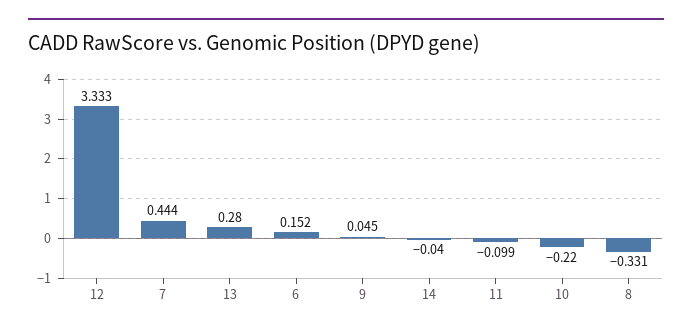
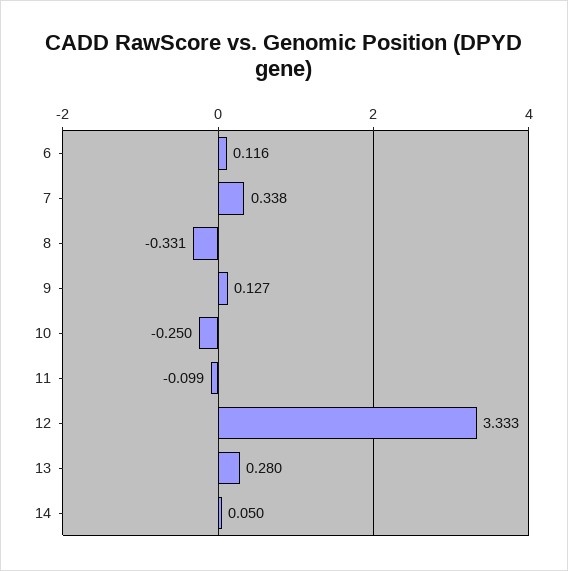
  {
    "12": 3.333,
-   "7": 0.444,
+   "7": 0.338,
    "13": 0.28,
-   "6": 0.152,
+   "6": 0.116,
-   "9": 0.045,
+   "9": 0.127,
-   "14": -0.04,
+   "14": 0.05,
    "11": -0.099,
-   "10": -0.22,
+   "10": -0.25,
    "8": -0.331
  }

